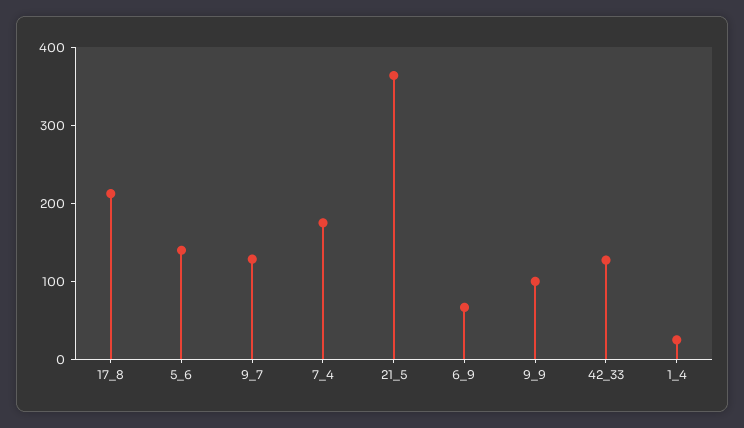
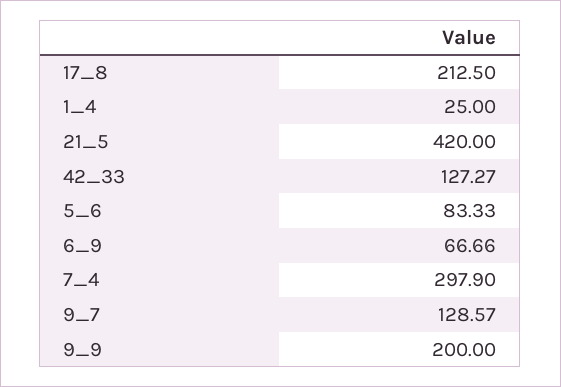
  {
    "17_8": 212.5,
-   "5_6": 140,
+   "5_6": 83.33,
    "9_7": 128.57,
-   "7_4": 180,
+   "7_4": 297.9,
-   "21_5": 360,
+   "21_5": 420,
    "6_9": 66.66,
-   "9_9": 100,
+   "9_9": 200,
    "42_33": 127.27,
    "1_4": 25
  }

